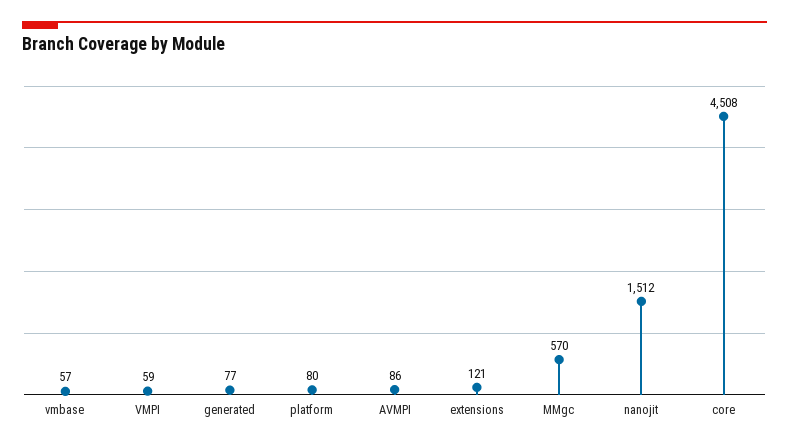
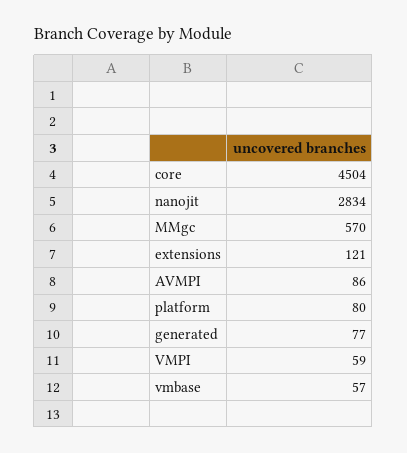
  {
    "vmbase": 57,
    "VMPI": 59,
    "generated": 77,
    "platform": 80,
    "AVMPI": 86,
    "extensions": 121,
    "MMgc": 570,
-   "nanojit": 1512,
+   "nanojit": 2834,
-   "core": 4508
+   "core": 4504
  }

